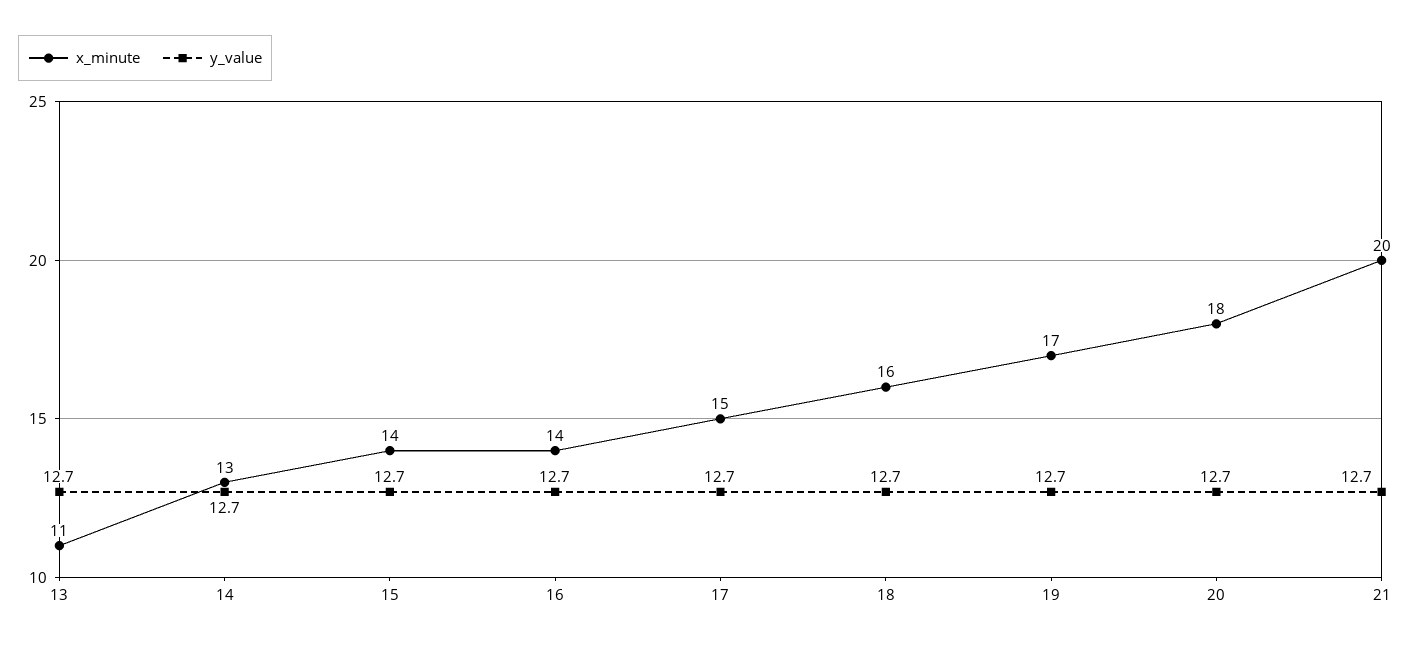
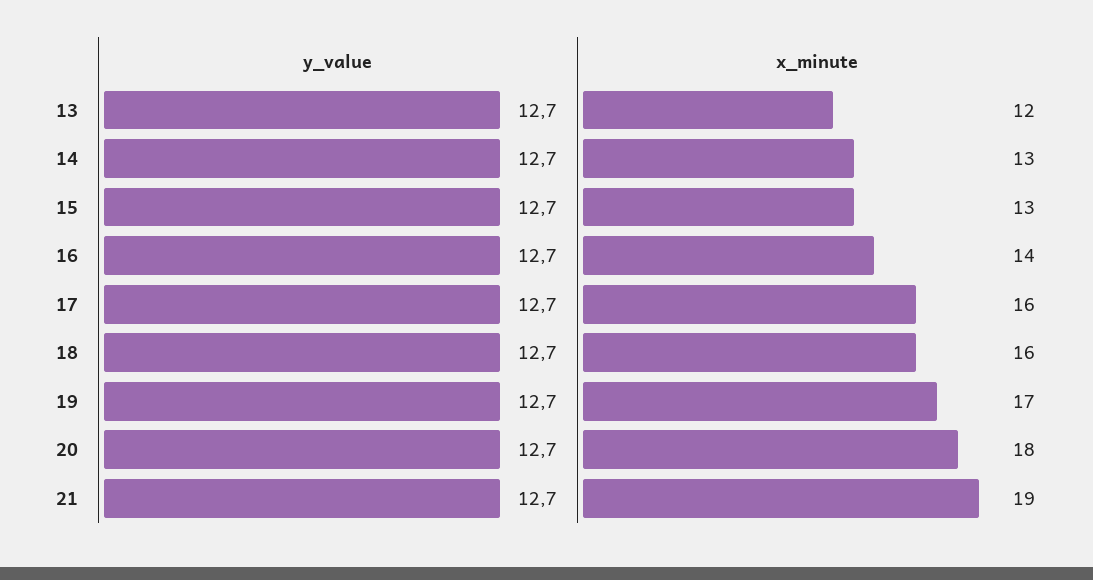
  {
    "x_minute": {
-     "13": 11,
+     "13": 12,
      "14": 13,
-     "15": 14,
+     "15": 13,
      "16": 14,
-     "17": 15,
+     "17": 16,
      "18": 16,
      "19": 17,
      "20": 18,
-     "21": 20
+     "21": 19
    },
    "y_value": {
      "13": 12.7,
      "14": 12.7,
      "15": 12.7,
      "16": 12.7,
      "17": 12.7,
      "18": 12.7,
      "19": 12.7,
      "20": 12.7,
      "21": 12.7
    }
  }

